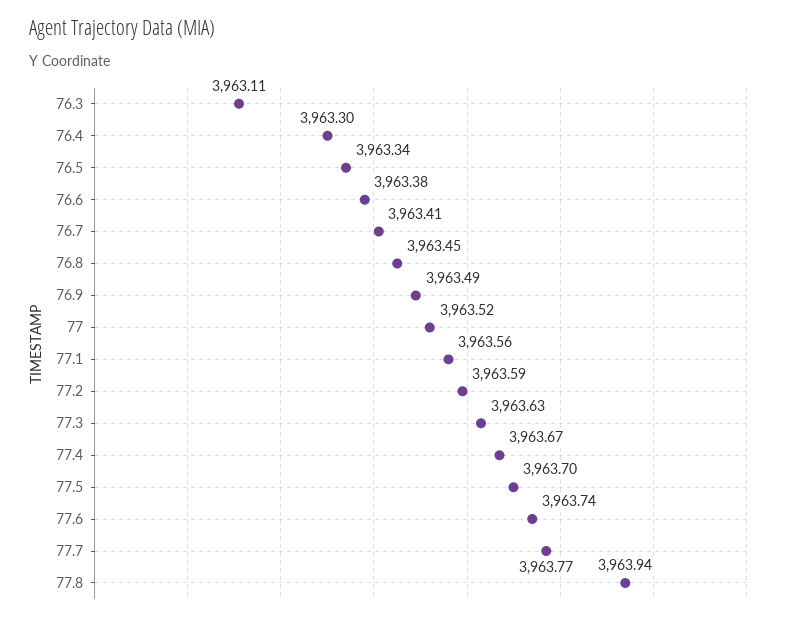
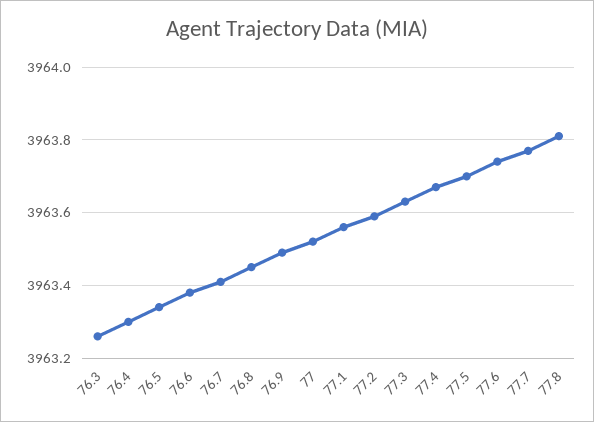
  {
-   "76.3": 3963.11,
+   "76.3": 3963.25,
    "76.4": 3963.3,
    "76.5": 3963.34,
    "76.6": 3963.38,
    "76.7": 3963.41,
    "76.8": 3963.45,
    "76.9": 3963.49,
    "77": 3963.52,
    "77.1": 3963.56,
    "77.2": 3963.59,
    "77.3": 3963.63,
    "77.4": 3963.67,
    "77.5": 3963.7,
    "77.6": 3963.74,
    "77.7": 3963.77,
-   "77.8": 3963.94
+   "77.8": 3963.8
  }

